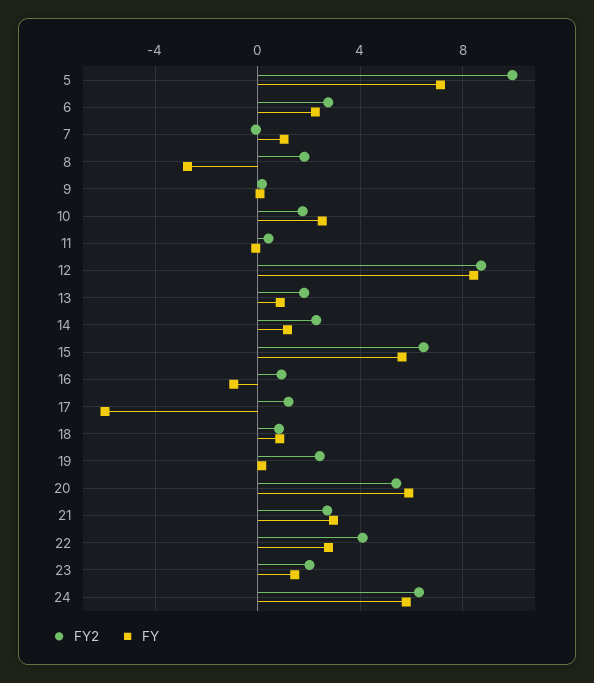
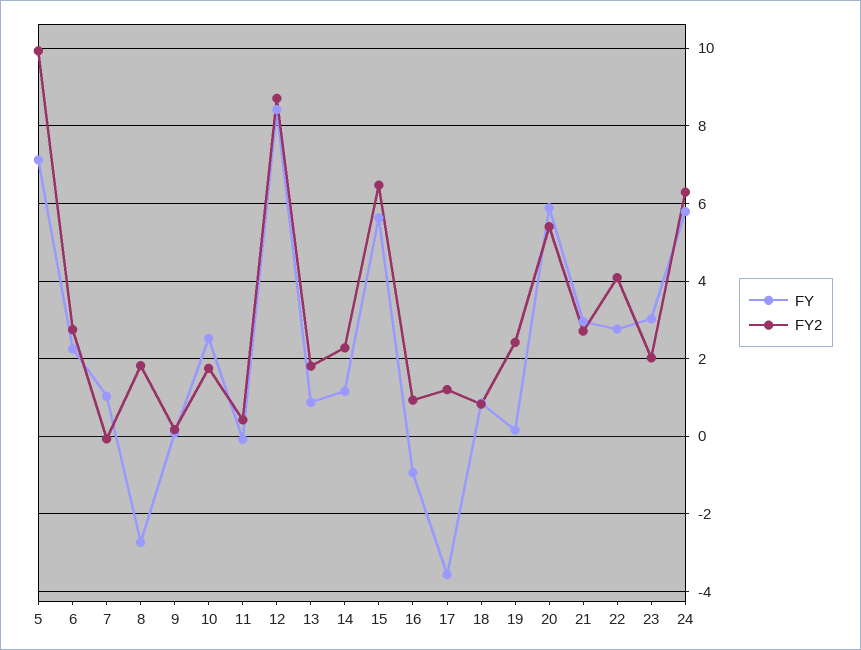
  {
    "FY2": {
      "5": 10,
      "6": 2.8,
      "7": 0,
      "8": 1.8,
      "9": 0.2,
      "10": 1.8,
      "11": 0.4,
      "12": 8.8,
      "13": 1.8,
      "14": 2.2,
      "15": 6.4,
      "16": 1,
      "17": 1.2,
      "18": 0.8,
      "19": 2.4,
      "20": 5.4,
      "21": 2.8,
      "22": 4,
      "23": 2,
      "24": 6.2
    },
    "FY": {
      "5": 7.2,
      "6": 2.2,
      "7": 1,
      "8": -2.8,
      "9": 0,
      "10": 2.6,
      "11": 0,
      "12": 8.4,
      "13": 0.8,
      "14": 1.2,
      "15": 5.6,
      "16": -1,
-     "17": -6,
+     "17": -3.6,
      "18": 0.8,
      "19": 0.2,
      "20": 5.8,
      "21": 3,
      "22": 2.8,
-     "23": 1.5,
+     "23": 3,
      "24": 5.8
    }
  }

